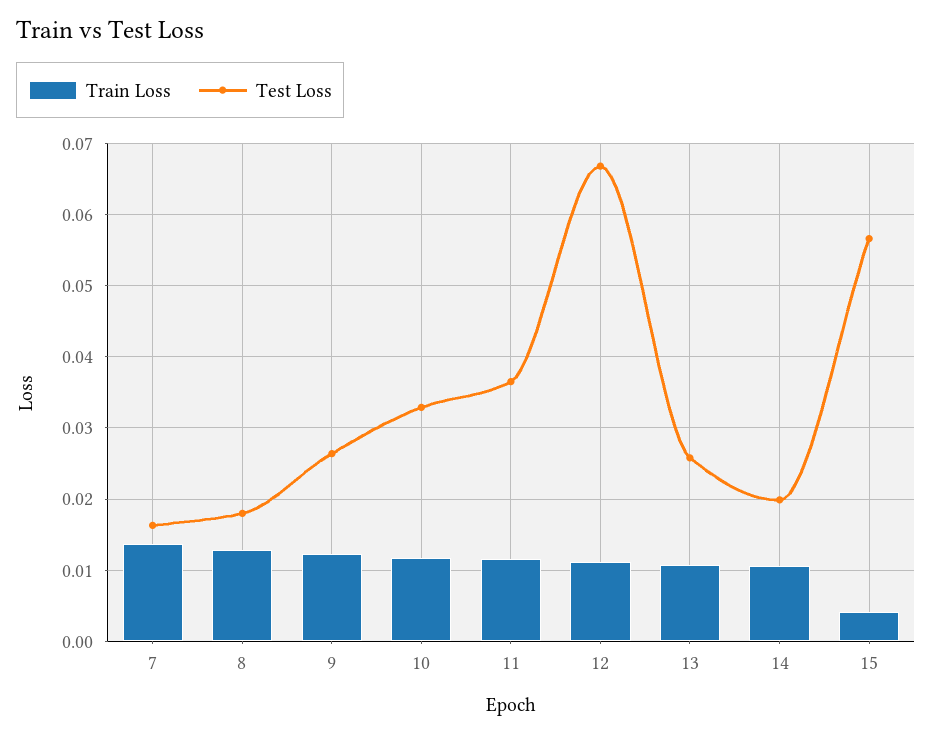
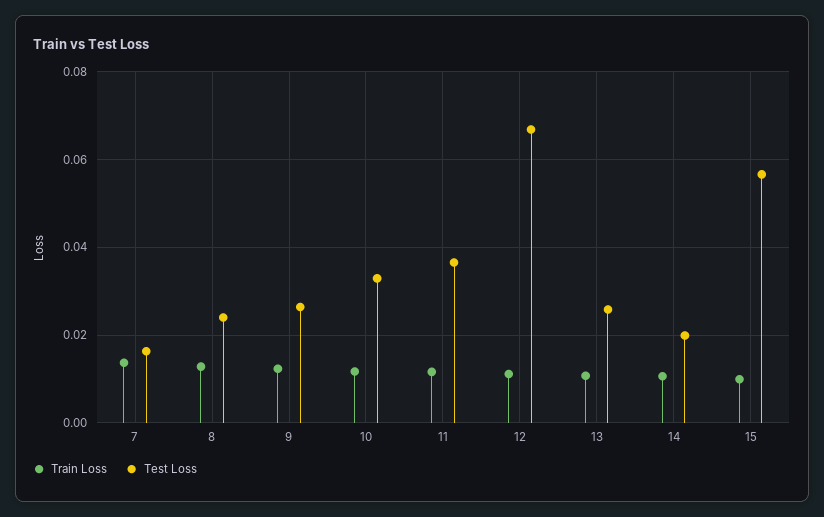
  {
    "Train Loss": {
      "7": 0.014,
      "8": 0.013,
      "9": 0.012,
      "10": 0.012,
      "11": 0.012,
      "12": 0.011,
      "13": 0.011,
      "14": 0.011,
-     "15": 0.004
+     "15": 0.01
    },
    "Test Loss": {
      "7": 0.016,
-     "8": 0.018,
+     "8": 0.024,
      "9": 0.026,
      "10": 0.033,
      "11": 0.037,
      "12": 0.067,
      "13": 0.026,
      "14": 0.02,
      "15": 0.057
    }
  }

